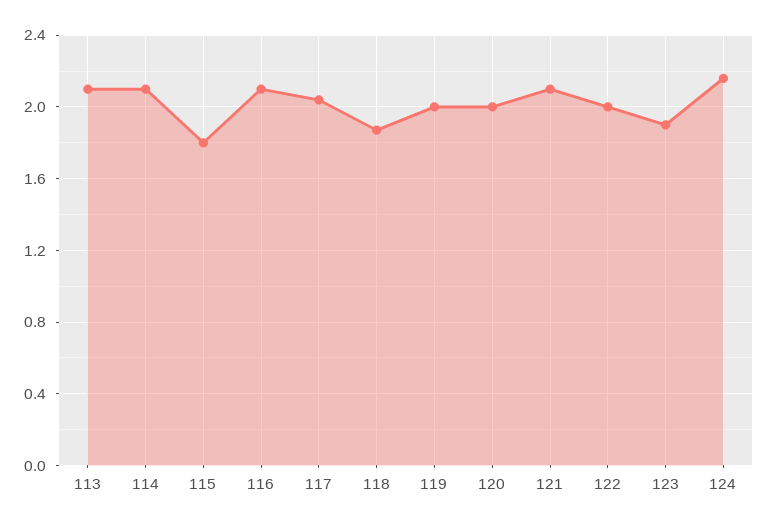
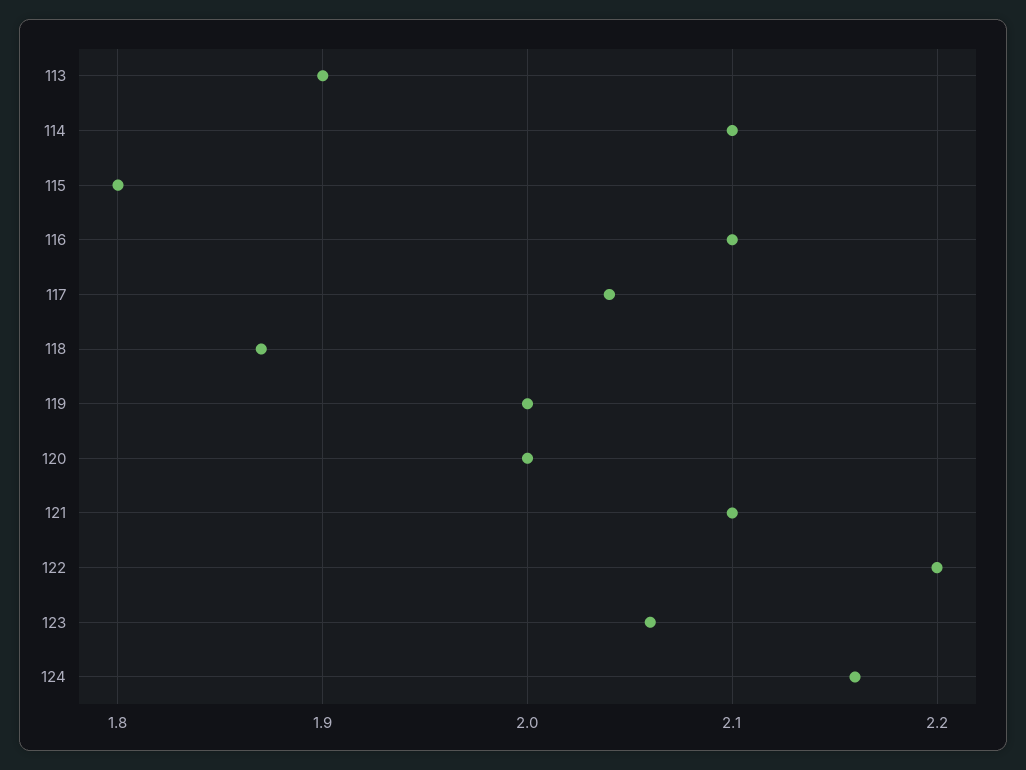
  {
-   "113": 2.1,
+   "113": 1.9,
    "114": 2.1,
    "115": 1.8,
    "116": 2.1,
    "117": 2.04,
    "118": 1.87,
    "119": 2,
    "120": 2,
    "121": 2.1,
-   "122": 2,
+   "122": 2.2,
-   "123": 1.9,
+   "123": 2.06,
    "124": 2.16
  }

